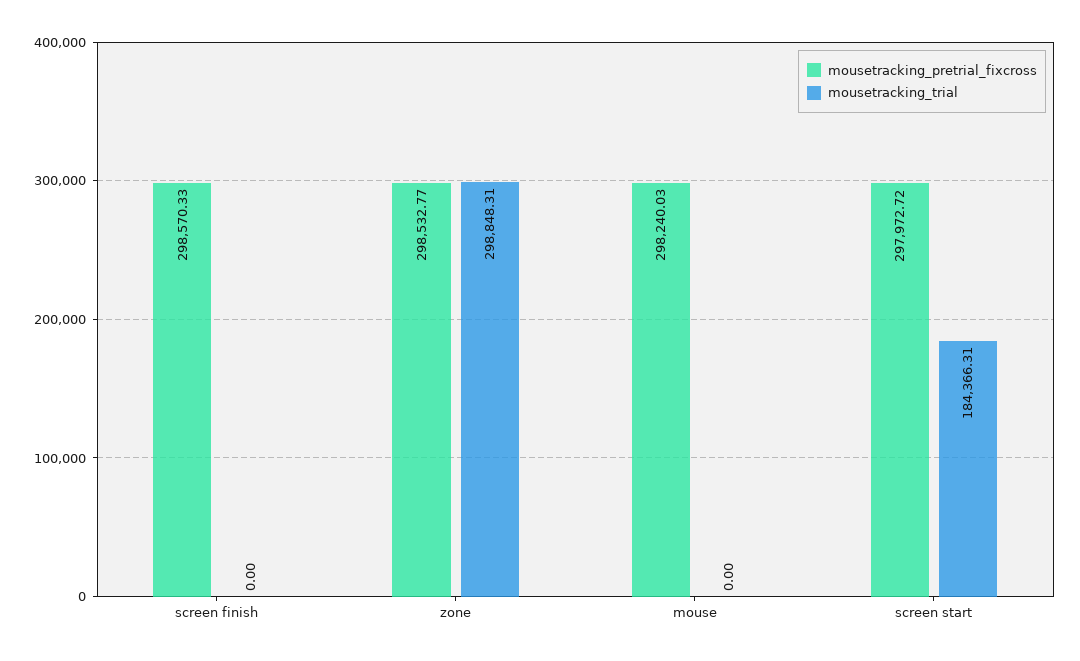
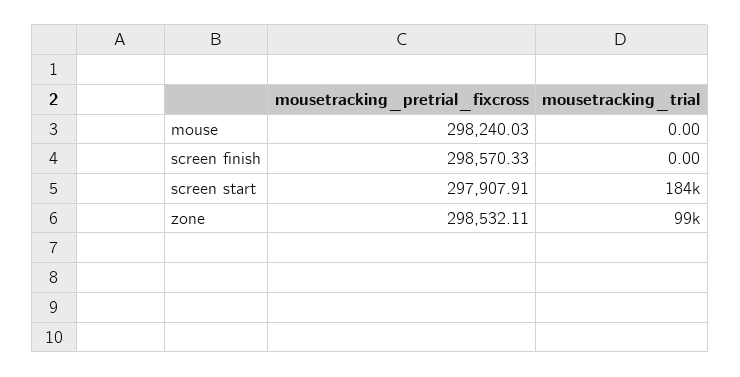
  {
    "mousetracking_pretrial_fixcross": {
      "screen finish": 298570.33,
-     "zone": 298532.77,
+     "zone": 298532.11,
      "mouse": 298240.03,
-     "screen start": 297972.72
+     "screen start": 297907.91
    },
    "mousetracking_trial": {
      "screen finish": 0,
-     "zone": 298848.31,
+     "zone": 99000,
      "mouse": 0,
      "screen start": 184366.31
    }
  }

